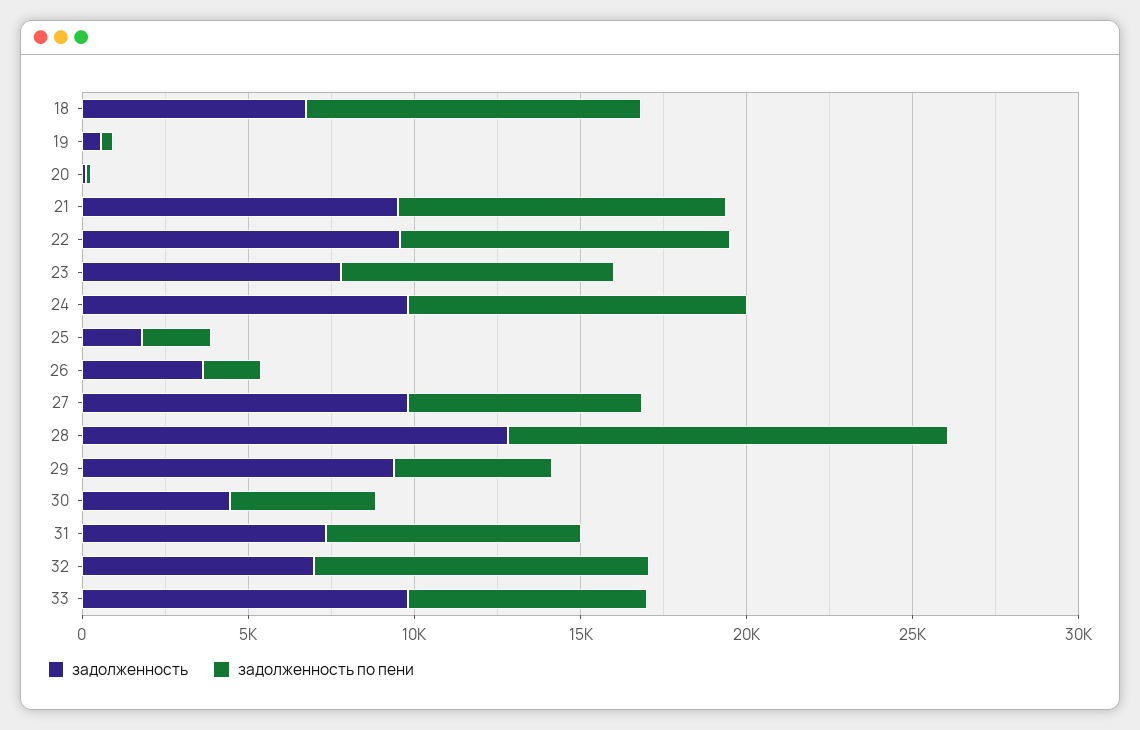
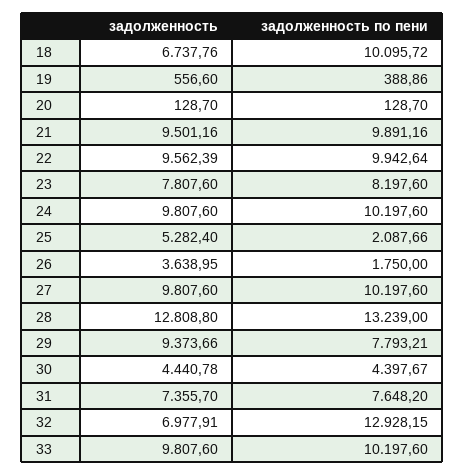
  {
    "задолженность": {
      "18": 6737.76,
      "19": 556.6,
      "20": 128.7,
      "21": 9501.16,
      "22": 9562.39,
      "23": 7807.6,
      "24": 9807.6,
-     "25": 2000,
+     "25": 5282.4,
      "26": 3638.95,
      "27": 9807.6,
      "28": 12808.8,
      "29": 9373.66,
      "30": 4440.78,
      "31": 7355.7,
      "32": 6977.91,
      "33": 9807.6
    },
    "задолженность по пени": {
      "18": 10095.72,
      "19": 388.86,
      "20": 128.7,
      "21": 9891.16,
      "22": 9942.64,
      "23": 8197.6,
      "24": 10197.6,
      "25": 2087.66,
      "26": 1750,
-     "27": 7000,
+     "27": 10197.6,
      "28": 13239,
-     "29": 5000,
+     "29": 7793.21,
      "30": 4397.67,
      "31": 7648.2,
-     "32": 10000,
+     "32": 12928.15,
-     "33": 7000
+     "33": 10197.6
    }
  }

